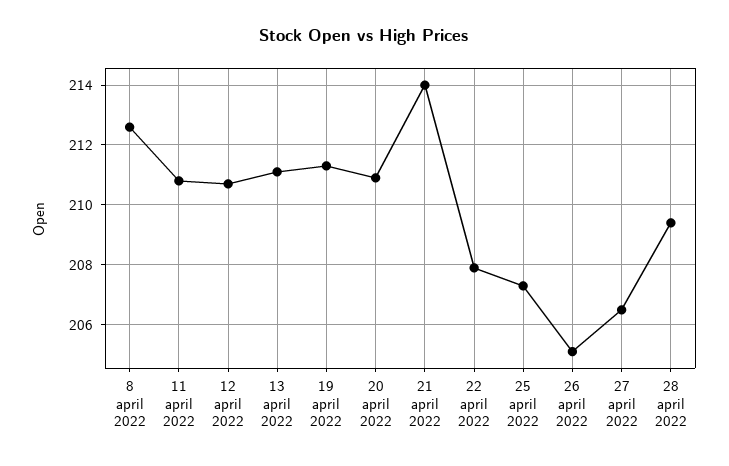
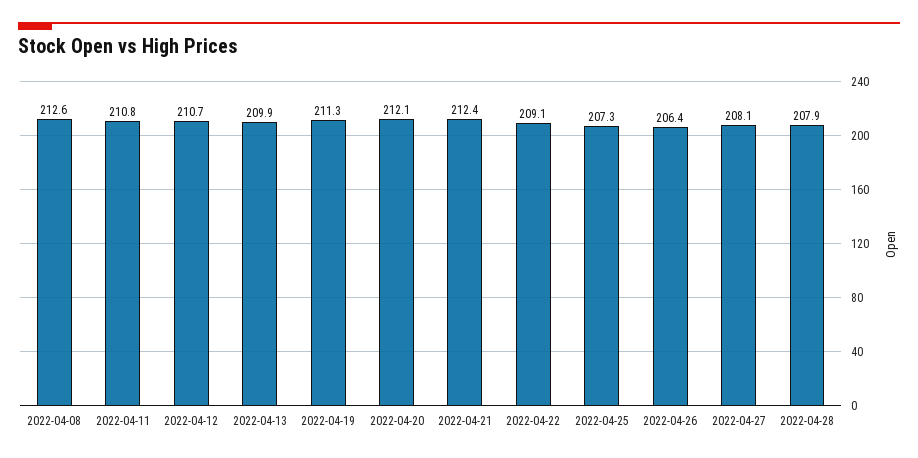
  {
    "8 april 2022": 212.6,
    "11 april 2022": 210.8,
    "12 april 2022": 210.7,
-   "13 april 2022": 211,
+   "13 april 2022": 209.9,
    "19 april 2022": 211.3,
-   "20 april 2022": 211,
+   "20 april 2022": 212.1,
-   "21 april 2022": 214,
+   "21 april 2022": 212.4,
-   "22 april 2022": 208,
+   "22 april 2022": 209.1,
    "25 april 2022": 207.3,
-   "26 april 2022": 205,
+   "26 april 2022": 206.4,
-   "27 april 2022": 206.5,
+   "27 april 2022": 208.1,
-   "28 april 2022": 209.5
+   "28 april 2022": 207.9
  }

